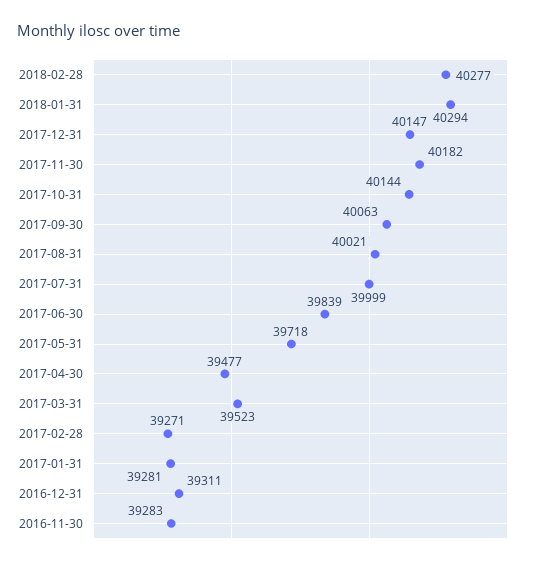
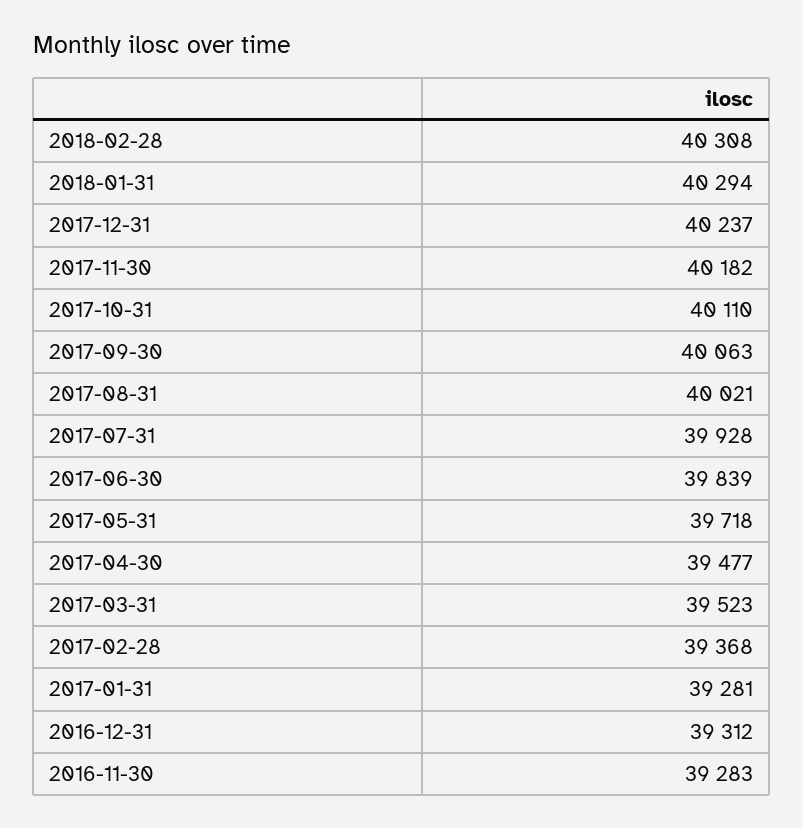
  {
-   "2018-02-28": 40277,
+   "2018-02-28": 40308,
    "2018-01-31": 40294,
-   "2017-12-31": 40147,
+   "2017-12-31": 40237,
    "2017-11-30": 40182,
-   "2017-10-31": 40144,
+   "2017-10-31": 40110,
    "2017-09-30": 40063,
    "2017-08-31": 40021,
-   "2017-07-31": 39999,
+   "2017-07-31": 39928,
    "2017-06-30": 39839,
    "2017-05-31": 39718,
    "2017-04-30": 39477,
    "2017-03-31": 39523,
-   "2017-02-28": 39271,
+   "2017-02-28": 39368,
    "2017-01-31": 39281,
-   "2016-12-31": 39311,
+   "2016-12-31": 39312,
    "2016-11-30": 39283
  }

